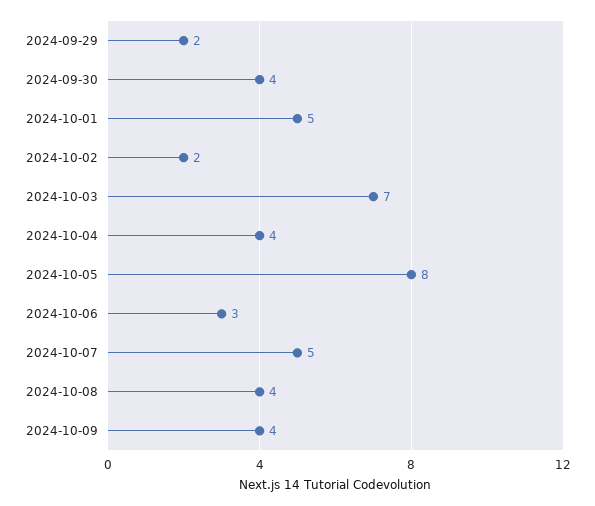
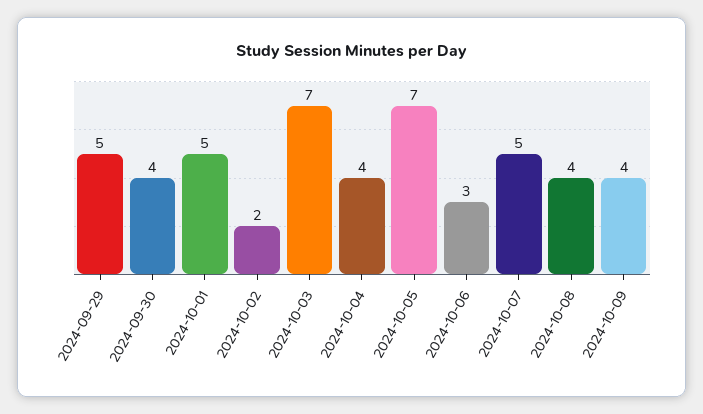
  {
-   "2024-09-29": 2,
+   "2024-09-29": 5,
    "2024-09-30": 4,
    "2024-10-01": 5,
    "2024-10-02": 2,
    "2024-10-03": 7,
    "2024-10-04": 4,
-   "2024-10-05": 8,
+   "2024-10-05": 7,
    "2024-10-06": 3,
    "2024-10-07": 5,
    "2024-10-08": 4,
    "2024-10-09": 4
  }

